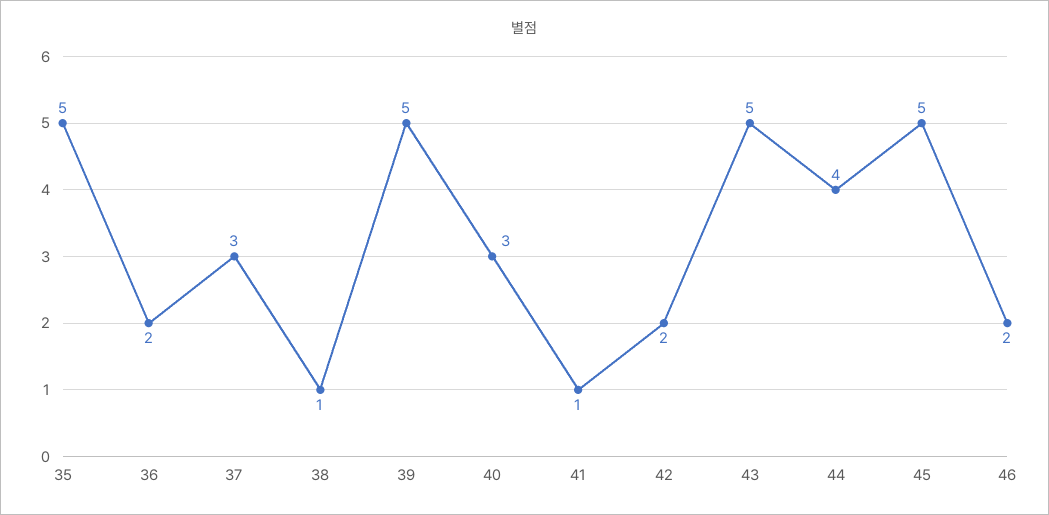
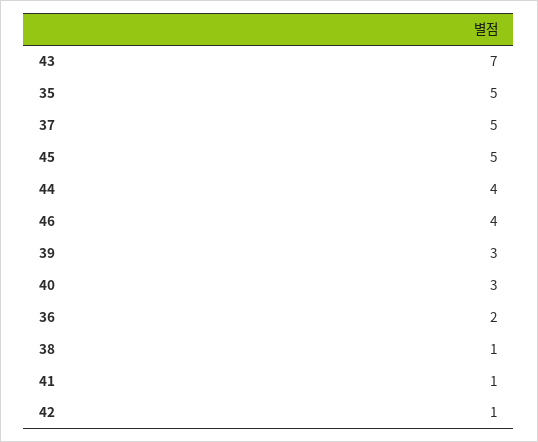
  {
    "35": 5,
    "36": 2,
-   "37": 3,
+   "37": 5,
    "38": 1,
-   "39": 5,
+   "39": 3,
    "40": 3,
    "41": 1,
-   "42": 2,
+   "42": 1,
-   "43": 5,
+   "43": 7,
    "44": 4,
    "45": 5,
-   "46": 2
+   "46": 4
  }

